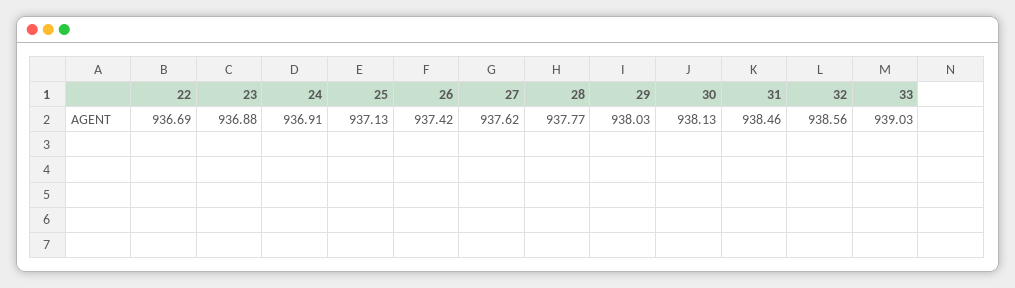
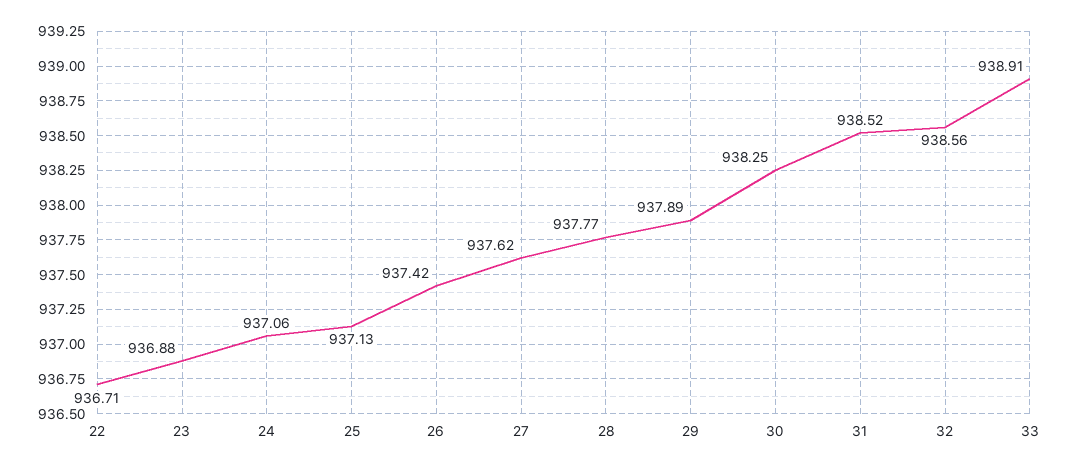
  {
-   "22": 936.69,
+   "22": 936.71,
    "23": 936.88,
-   "24": 936.91,
+   "24": 937.06,
    "25": 937.13,
    "26": 937.42,
    "27": 937.62,
    "28": 937.77,
-   "29": 938.03,
+   "29": 937.89,
-   "30": 938.13,
+   "30": 938.25,
-   "31": 938.46,
+   "31": 938.52,
    "32": 938.56,
-   "33": 939.03
+   "33": 938.91
  }

